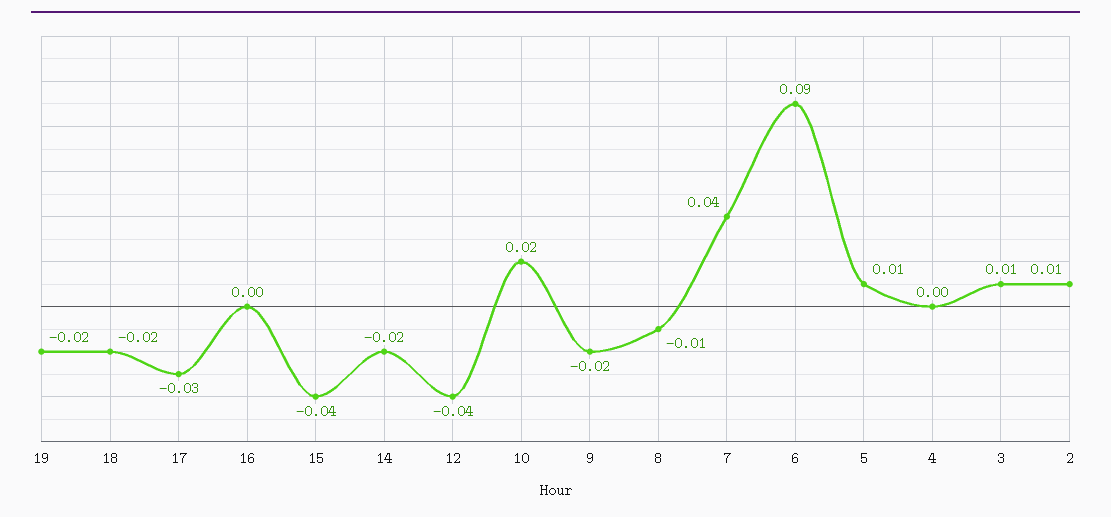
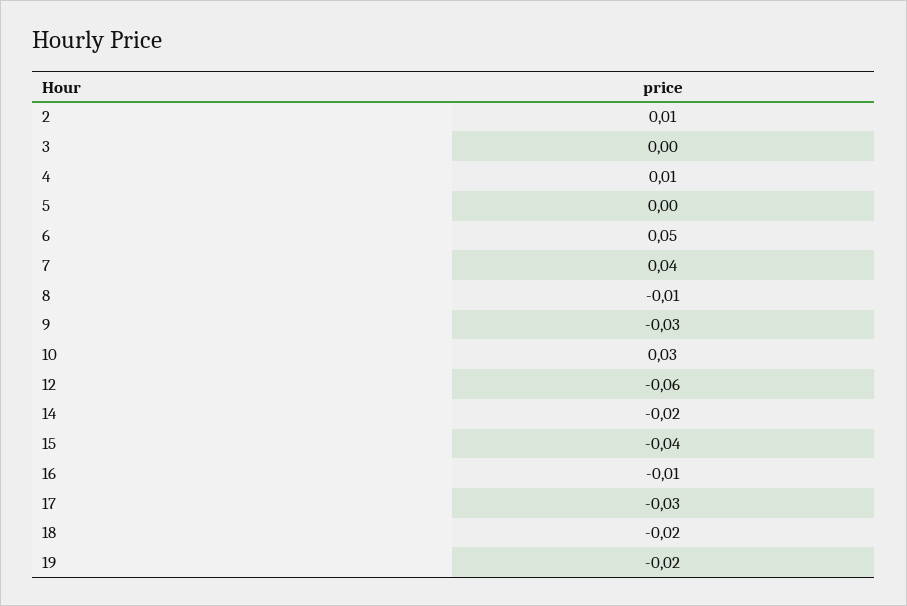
  {
    "19": -0.02,
    "18": -0.02,
    "17": -0.03,
-   "16": 0,
+   "16": -0.01,
    "15": -0.04,
    "14": -0.02,
-   "12": -0.04,
+   "12": -0.06,
-   "10": 0.02,
+   "10": 0.03,
-   "9": -0.02,
+   "9": -0.03,
    "8": -0.01,
    "7": 0.04,
-   "6": 0.09,
+   "6": 0.05,
-   "5": 0.01,
+   "5": 0,
-   "4": 0,
+   "4": 0.01,
-   "3": 0.01,
+   "3": 0,
    "2": 0.01
  }

